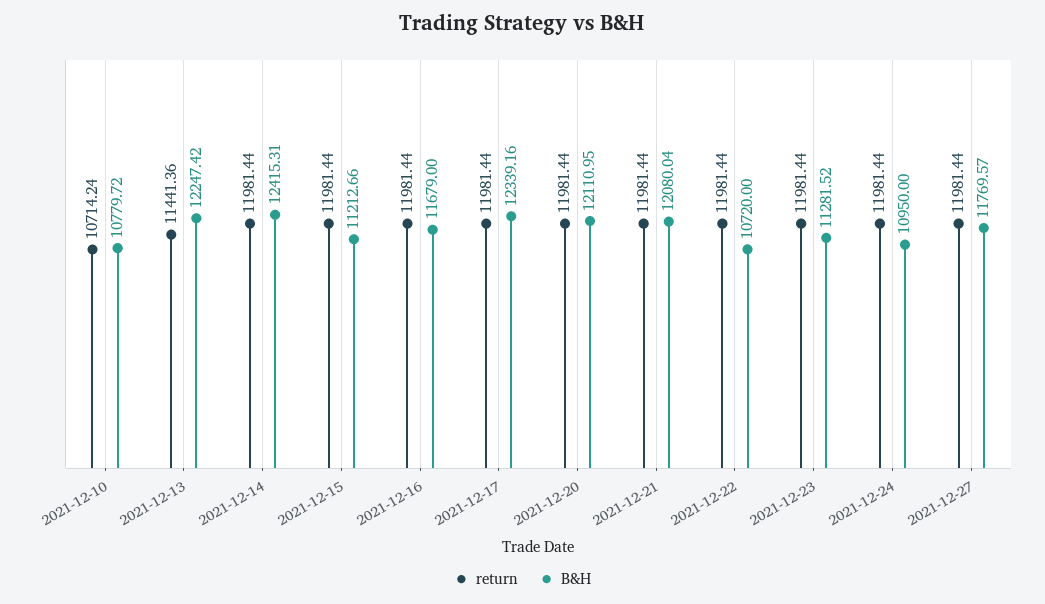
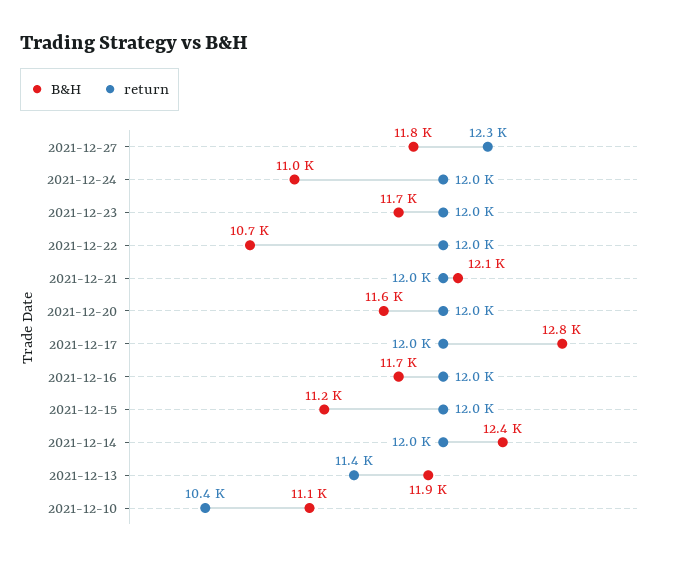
  {
    "return": {
-     "2021-12-10": 10714.24,
+     "2021-12-10": 10400,
      "2021-12-13": 11441.36,
      "2021-12-14": 11981.44,
      "2021-12-15": 11981.44,
      "2021-12-16": 11981.44,
      "2021-12-17": 11981.44,
      "2021-12-20": 11981.44,
      "2021-12-21": 11981.44,
      "2021-12-22": 11981.44,
      "2021-12-23": 11981.44,
      "2021-12-24": 11981.44,
-     "2021-12-27": 11981.44
+     "2021-12-27": 12300
    },
    "B&H": {
-     "2021-12-10": 10779.72,
+     "2021-12-10": 11100,
-     "2021-12-13": 12247.42,
+     "2021-12-13": 11900,
      "2021-12-14": 12415.31,
      "2021-12-15": 11212.66,
      "2021-12-16": 11679,
-     "2021-12-17": 12339.16,
+     "2021-12-17": 12800,
-     "2021-12-20": 12110.95,
+     "2021-12-20": 11600,
      "2021-12-21": 12080.04,
      "2021-12-22": 10720,
-     "2021-12-23": 11281.52,
+     "2021-12-23": 11700,
      "2021-12-24": 10950,
      "2021-12-27": 11769.57
    }
  }

